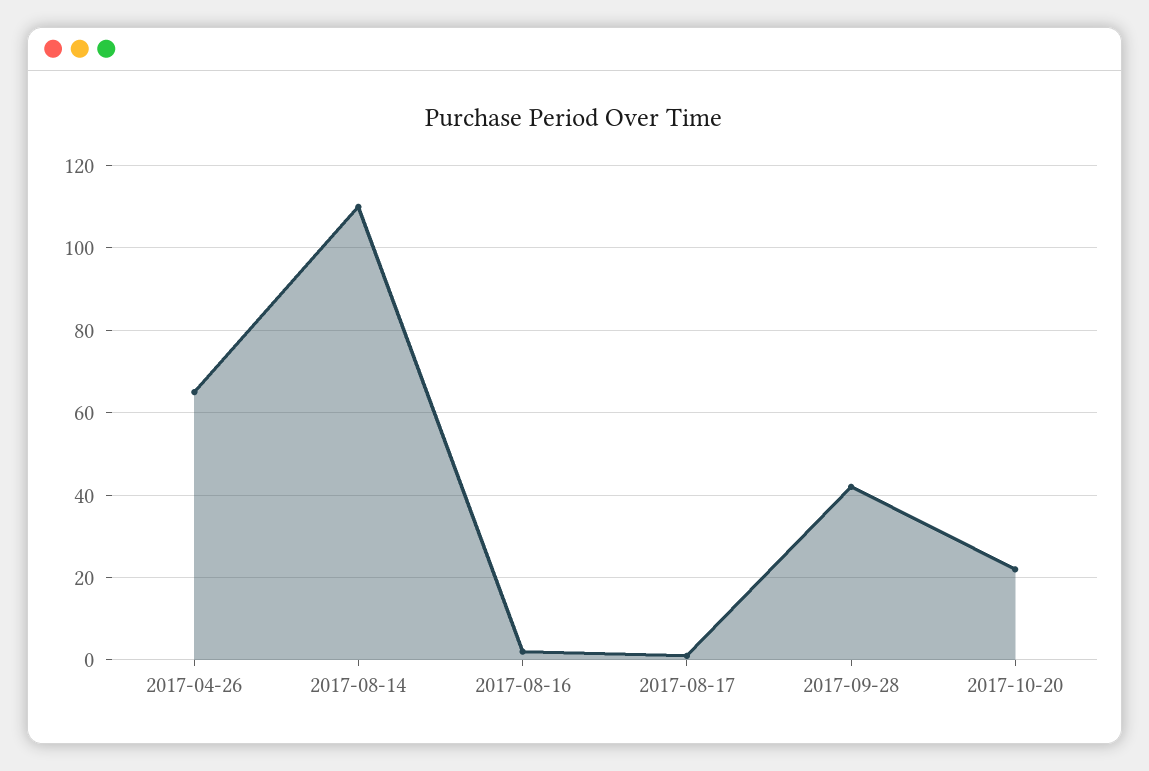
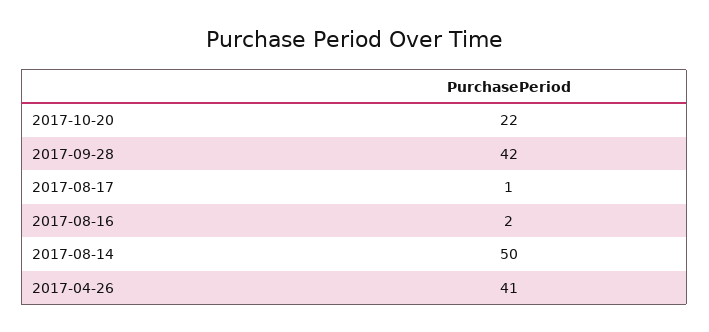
  {
-   "2017-04-26": 65,
+   "2017-04-26": 41,
-   "2017-08-14": 110,
+   "2017-08-14": 50,
    "2017-08-16": 2,
    "2017-08-17": 1,
    "2017-09-28": 42,
    "2017-10-20": 22
  }

